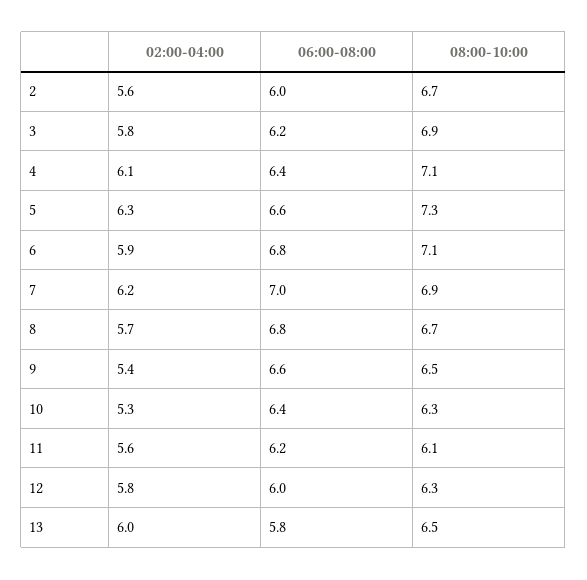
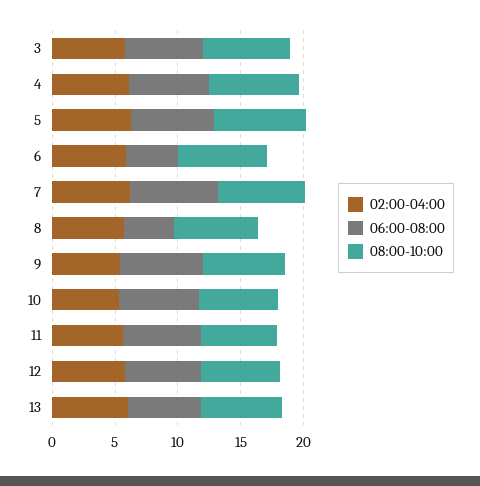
  {
    "02:00-04:00": {
-     "2": 5.6,
      "3": 5.8,
      "4": 6.1,
      "5": 6.3,
      "6": 5.9,
      "7": 6.2,
      "8": 5.7,
      "9": 5.4,
      "10": 5.3,
      "11": 5.6,
      "12": 5.8,
      "13": 6
    },
    "06:00-08:00": {
-     "2": 6,
      "3": 6.2,
      "4": 6.4,
      "5": 6.6,
-     "6": 6.8,
+     "6": 4,
      "7": 7,
-     "8": 6.8,
+     "8": 4,
      "9": 6.6,
      "10": 6.4,
      "11": 6.2,
      "12": 6,
      "13": 5.8
    },
    "08:00-10:00": {
-     "2": 6.7,
      "3": 6.9,
      "4": 7.1,
      "5": 7.3,
      "6": 7.1,
      "7": 6.9,
      "8": 6.7,
      "9": 6.5,
      "10": 6.3,
      "11": 6.1,
      "12": 6.3,
      "13": 6.5
    }
  }

